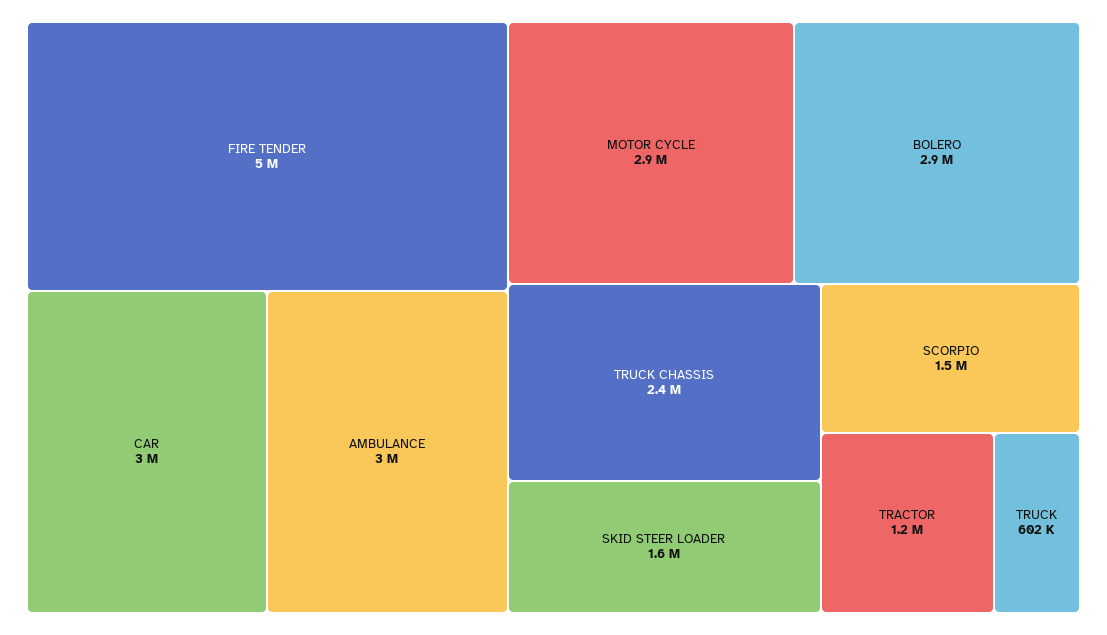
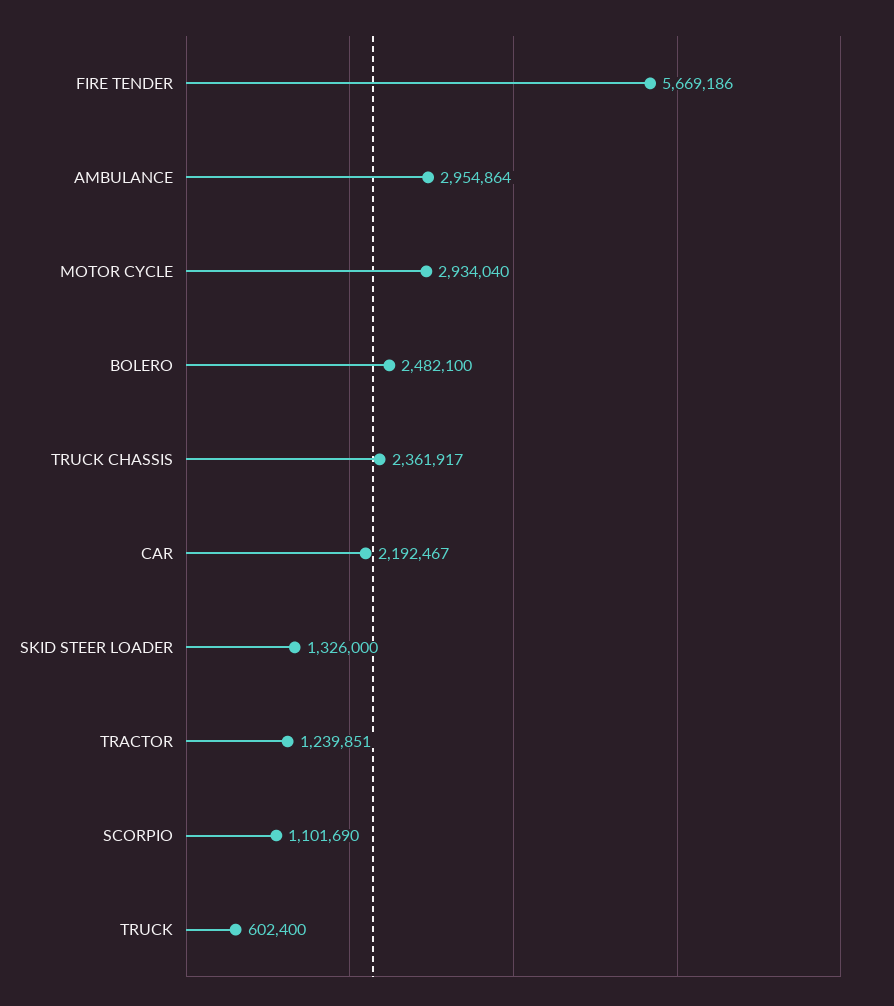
  {
-   "FIRE TENDER": 5000000,
+   "FIRE TENDER": 5669186,
-   "CAR": 3000000,
+   "CAR": 2192467,
    "AMBULANCE": 2954864,
    "MOTOR CYCLE": 2934040,
-   "BOLERO": 2900000,
+   "BOLERO": 2482100,
    "TRUCK CHASSIS": 2361917,
-   "SKID STEER LOADER": 1600000,
+   "SKID STEER LOADER": 1326000,
-   "SCORPIO": 1500000,
+   "SCORPIO": 1101690,
    "TRACTOR": 1239851,
    "TRUCK": 602400
  }

